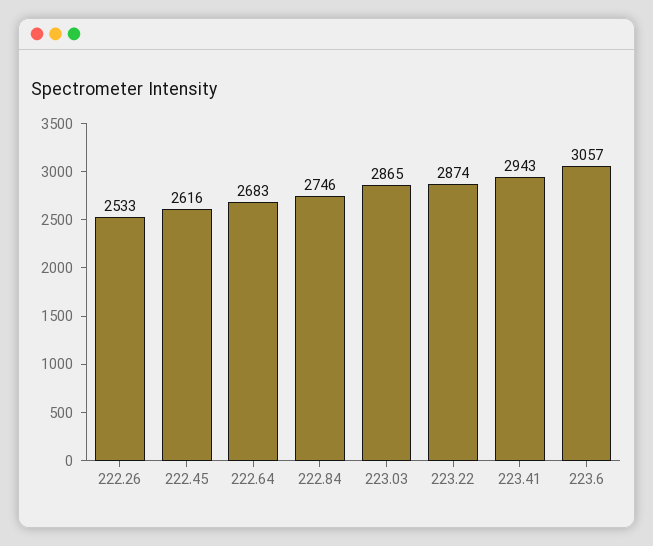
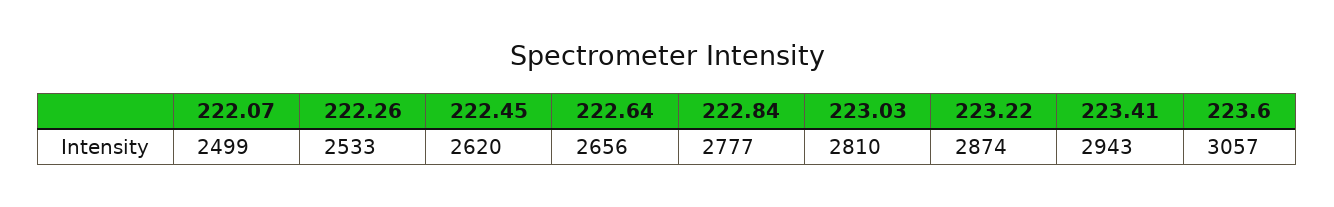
  {
    "222.26": 2533,
-   "222.45": 2616,
+   "222.45": 2620,
-   "222.64": 2683,
+   "222.64": 2656,
-   "222.84": 2746,
+   "222.84": 2777,
-   "223.03": 2865,
+   "223.03": 2810,
    "223.22": 2874,
    "223.41": 2943,
-   "223.6": 3057
+   "223.6": 3057,
+   "222.07": 2499
  }

